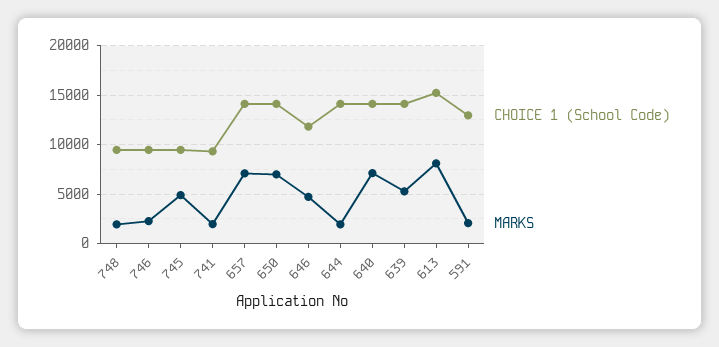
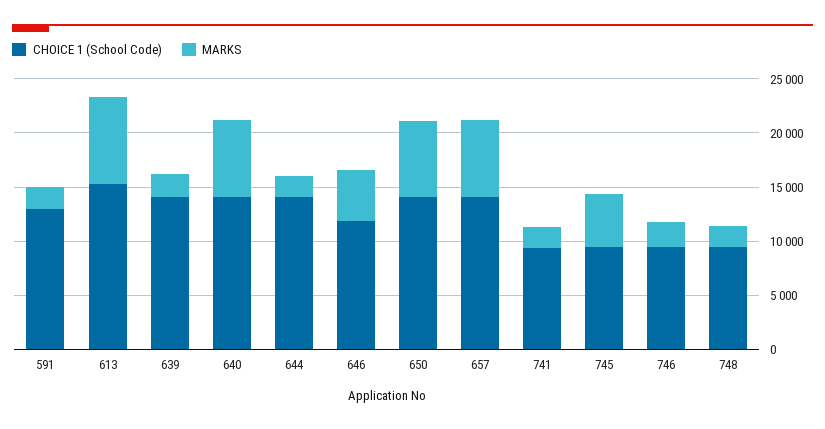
  {
    "CHOICE 1 (School Code)": {
      "748": 9000,
      "746": 9000,
      "745": 9000,
      "741": 9000,
      "657": 14000,
      "650": 14000,
      "646": 12000,
      "644": 14000,
      "640": 14000,
      "639": 14000,
      "613": 15000,
      "591": 13000
    },
    "MARKS": {
      "748": 2000,
      "746": 2000,
      "745": 5000,
      "741": 2000,
      "657": 7000,
      "650": 7000,
      "646": 5000,
      "644": 2000,
      "640": 7000,
-     "639": 5000,
+     "639": 2000,
      "613": 8000,
      "591": 2000
    }
  }

